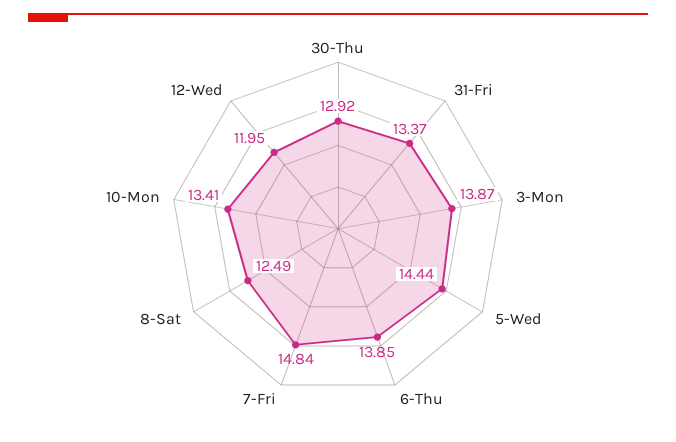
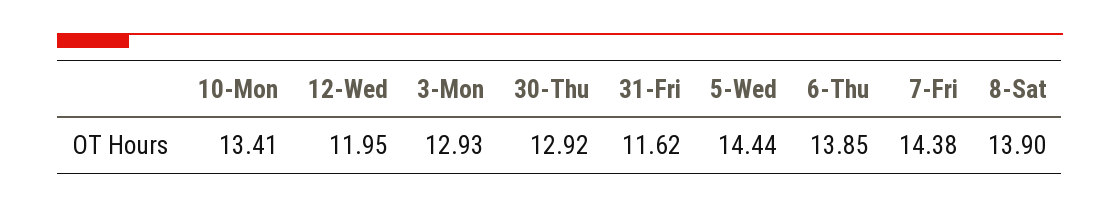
  {
    "30-Thu": 12.92,
-   "31-Fri": 13.37,
+   "31-Fri": 11.62,
-   "3-Mon": 13.87,
+   "3-Mon": 12.93,
    "5-Wed": 14.44,
    "6-Thu": 13.85,
-   "7-Fri": 14.84,
+   "7-Fri": 14.38,
-   "8-Sat": 12.49,
+   "8-Sat": 13.9,
    "10-Mon": 13.41,
    "12-Wed": 11.95
  }

